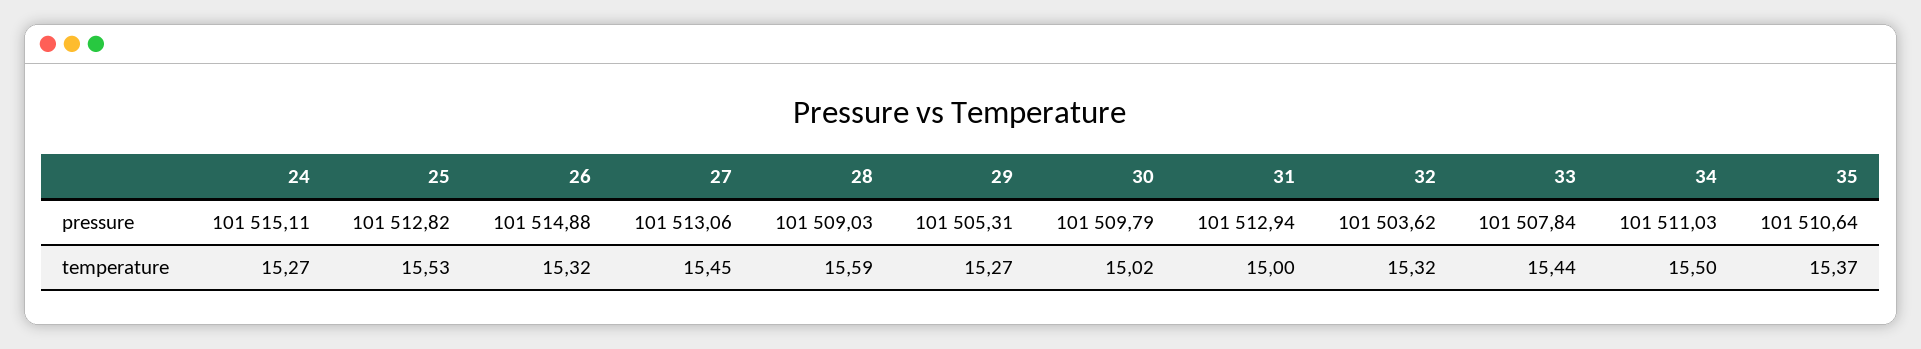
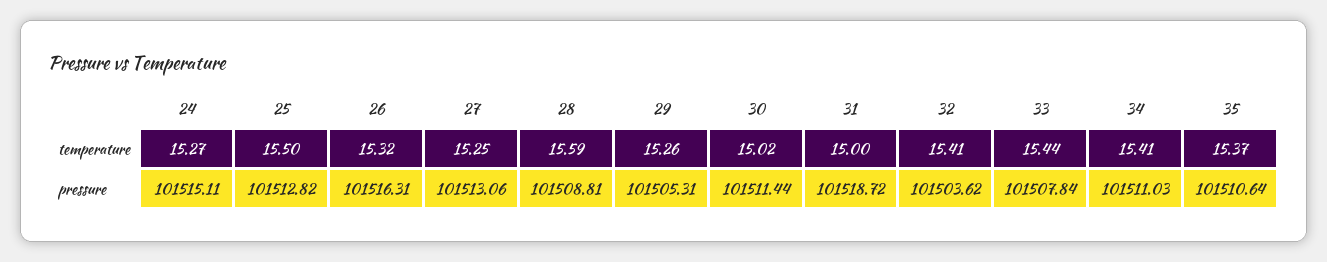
  {
    "24": {
      "pressure": 101515.11,
      "temperature": 15.27
    },
    "25": {
      "pressure": 101512.82,
-     "temperature": 15.53
+     "temperature": 15.5
    },
    "26": {
-     "pressure": 101514.88,
+     "pressure": 101516.31,
      "temperature": 15.32
    },
    "27": {
      "pressure": 101513.06,
-     "temperature": 15.45
+     "temperature": 15.25
    },
    "28": {
-     "pressure": 101509.03,
+     "pressure": 101508.81,
      "temperature": 15.59
    },
    "29": {
      "pressure": 101505.31,
-     "temperature": 15.27
+     "temperature": 15.26
    },
    "30": {
-     "pressure": 101509.79,
+     "pressure": 101511.44,
      "temperature": 15.02
    },
    "31": {
-     "pressure": 101512.94,
+     "pressure": 101518.72,
      "temperature": 15
    },
    "32": {
      "pressure": 101503.62,
-     "temperature": 15.32
+     "temperature": 15.41
    },
    "33": {
      "pressure": 101507.84,
      "temperature": 15.44
    },
    "34": {
      "pressure": 101511.03,
-     "temperature": 15.5
+     "temperature": 15.41
    },
    "35": {
      "pressure": 101510.64,
      "temperature": 15.37
    }
  }

